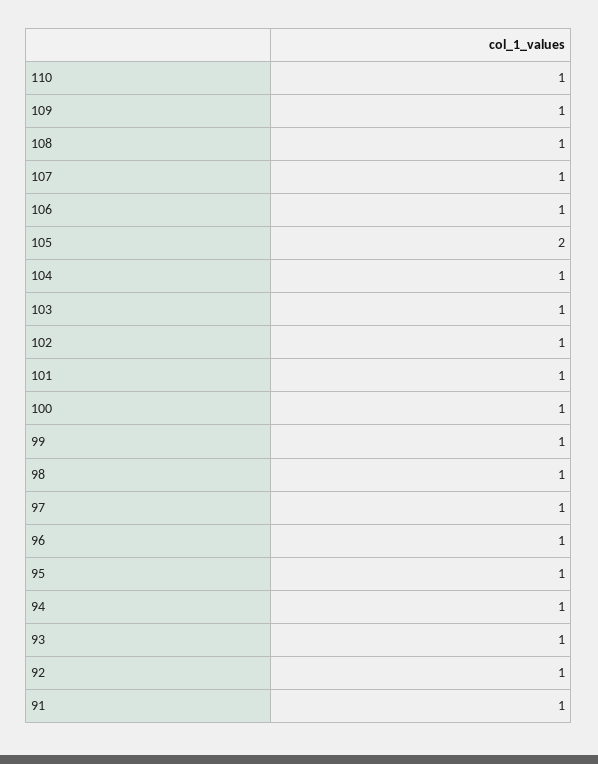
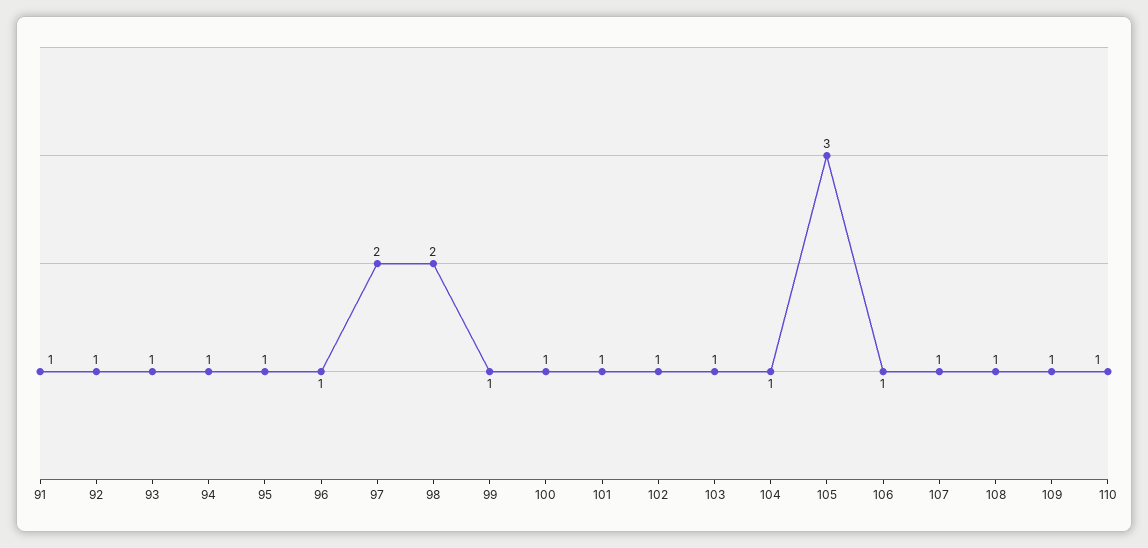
  {
    "110": 1,
    "109": 1,
    "108": 1,
    "107": 1,
    "106": 1,
-   "105": 2,
+   "105": 3,
    "104": 1,
    "103": 1,
    "102": 1,
    "101": 1,
    "100": 1,
    "99": 1,
-   "98": 1,
+   "98": 2,
-   "97": 1,
+   "97": 2,
    "96": 1,
    "95": 1,
    "94": 1,
    "93": 1,
    "92": 1,
    "91": 1
  }

